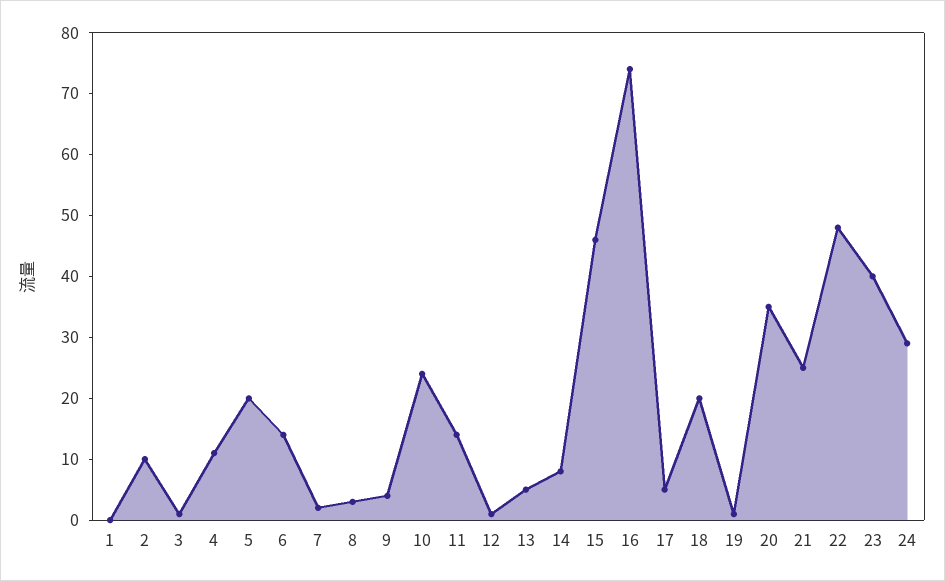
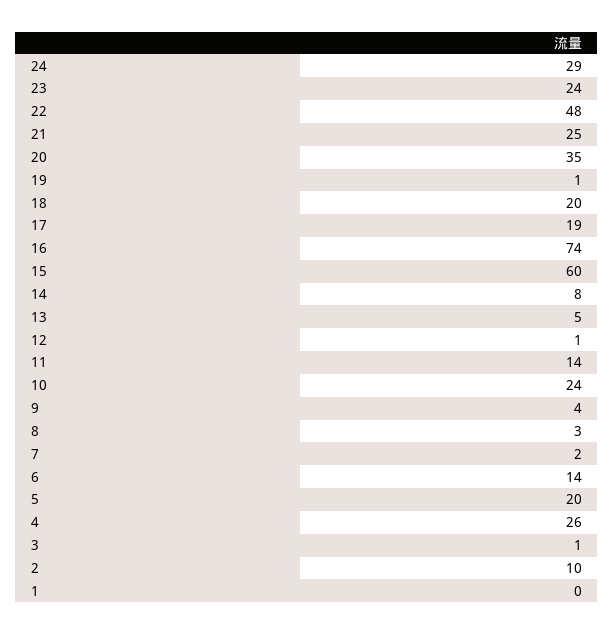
  {
    "1": 0,
    "2": 10,
    "3": 1,
-   "4": 10,
+   "4": 26,
    "5": 20,
    "6": 14,
    "7": 2,
    "8": 3,
    "9": 4,
    "10": 24,
    "11": 14,
    "12": 1,
    "13": 5,
    "14": 8,
-   "15": 45,
+   "15": 60,
    "16": 74,
-   "17": 5,
+   "17": 19,
    "18": 20,
    "19": 1,
    "20": 35,
    "21": 25,
    "22": 48,
-   "23": 40,
+   "23": 24,
    "24": 29
  }

